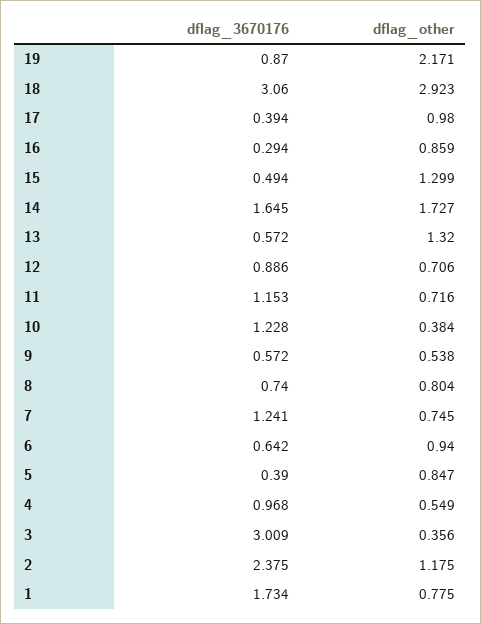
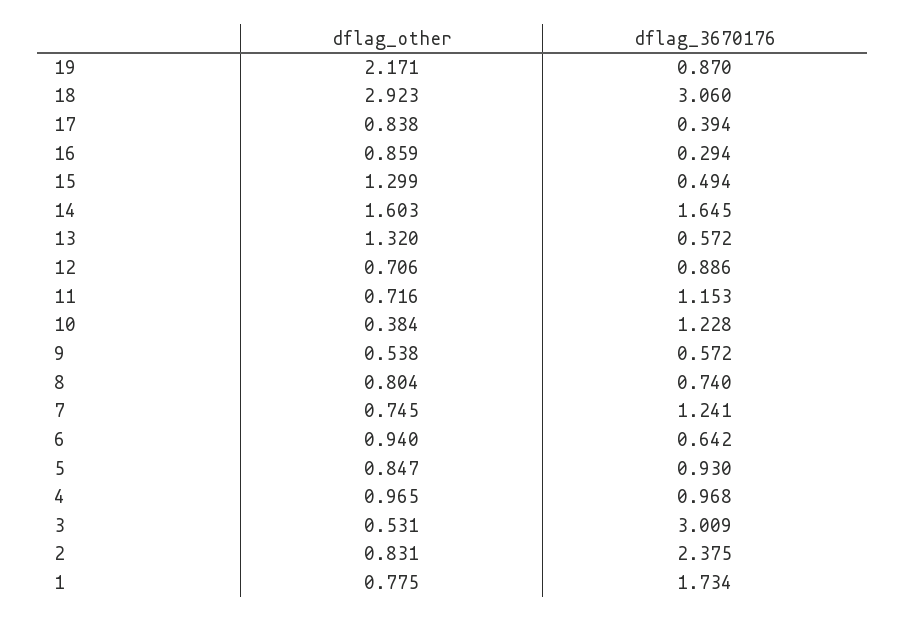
  {
    "dflag_3670176": {
      "19": 0.87,
      "18": 3.06,
      "17": 0.394,
      "16": 0.294,
      "15": 0.494,
      "14": 1.645,
      "13": 0.572,
      "12": 0.886,
      "11": 1.153,
      "10": 1.228,
      "9": 0.572,
      "8": 0.74,
      "7": 1.241,
      "6": 0.642,
-     "5": 0.39,
+     "5": 0.93,
      "4": 0.968,
      "3": 3.009,
      "2": 2.375,
      "1": 1.734
    },
    "dflag_other": {
      "19": 2.171,
      "18": 2.923,
-     "17": 0.98,
+     "17": 0.838,
      "16": 0.859,
      "15": 1.299,
-     "14": 1.727,
+     "14": 1.603,
      "13": 1.32,
      "12": 0.706,
      "11": 0.716,
      "10": 0.384,
      "9": 0.538,
      "8": 0.804,
      "7": 0.745,
      "6": 0.94,
      "5": 0.847,
-     "4": 0.549,
+     "4": 0.965,
-     "3": 0.356,
+     "3": 0.531,
-     "2": 1.175,
+     "2": 0.831,
      "1": 0.775
    }
  }

